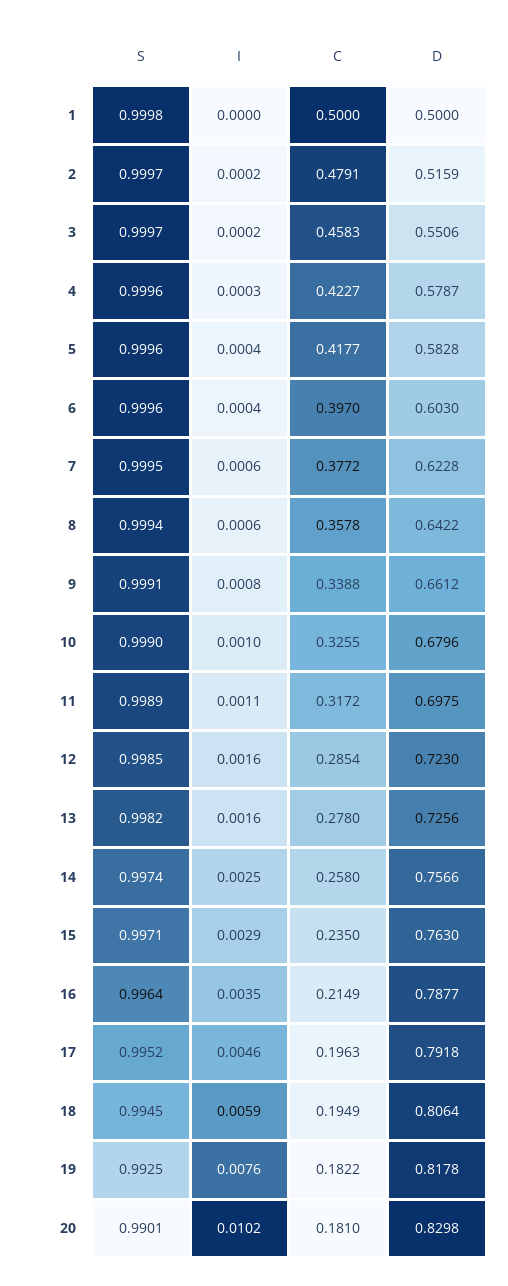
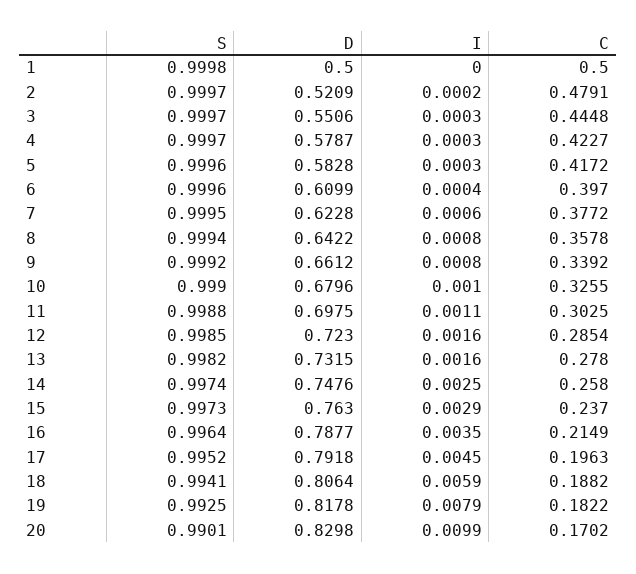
  {
    "S": {
      "1": 0.9998,
      "2": 0.9997,
      "3": 0.9997,
-     "4": 0.9996,
+     "4": 0.9997,
      "5": 0.9996,
      "6": 0.9996,
      "7": 0.9995,
      "8": 0.9994,
-     "9": 0.9991,
+     "9": 0.9992,
      "10": 0.999,
-     "11": 0.9989,
+     "11": 0.9988,
      "12": 0.9985,
      "13": 0.9982,
      "14": 0.9974,
-     "15": 0.9971,
+     "15": 0.9973,
      "16": 0.9964,
      "17": 0.9952,
-     "18": 0.9945,
+     "18": 0.9941,
      "19": 0.9925,
      "20": 0.9901
    },
    "I": {
      "1": 0,
      "2": 0.0002,
-     "3": 0.0002,
+     "3": 0.0003,
      "4": 0.0003,
-     "5": 0.0004,
+     "5": 0.0003,
      "6": 0.0004,
      "7": 0.0006,
-     "8": 0.0006,
+     "8": 0.0008,
      "9": 0.0008,
      "10": 0.001,
      "11": 0.0011,
      "12": 0.0016,
      "13": 0.0016,
      "14": 0.0025,
      "15": 0.0029,
      "16": 0.0035,
-     "17": 0.0046,
+     "17": 0.0045,
      "18": 0.0059,
-     "19": 0.0076,
+     "19": 0.0079,
-     "20": 0.0102
+     "20": 0.0099
    },
    "C": {
      "1": 0.5,
      "2": 0.4791,
-     "3": 0.4583,
+     "3": 0.4448,
      "4": 0.4227,
-     "5": 0.4177,
+     "5": 0.4172,
      "6": 0.397,
      "7": 0.3772,
      "8": 0.3578,
-     "9": 0.3388,
+     "9": 0.3392,
      "10": 0.3255,
-     "11": 0.3172,
+     "11": 0.3025,
      "12": 0.2854,
      "13": 0.278,
      "14": 0.258,
-     "15": 0.235,
+     "15": 0.237,
      "16": 0.2149,
      "17": 0.1963,
-     "18": 0.1949,
+     "18": 0.1882,
      "19": 0.1822,
-     "20": 0.181
+     "20": 0.1702
    },
    "D": {
      "1": 0.5,
-     "2": 0.5159,
+     "2": 0.5209,
      "3": 0.5506,
      "4": 0.5787,
      "5": 0.5828,
-     "6": 0.603,
+     "6": 0.6099,
      "7": 0.6228,
      "8": 0.6422,
      "9": 0.6612,
      "10": 0.6796,
      "11": 0.6975,
      "12": 0.723,
-     "13": 0.7256,
+     "13": 0.7315,
-     "14": 0.7566,
+     "14": 0.7476,
      "15": 0.763,
      "16": 0.7877,
      "17": 0.7918,
      "18": 0.8064,
      "19": 0.8178,
      "20": 0.8298
    }
  }

